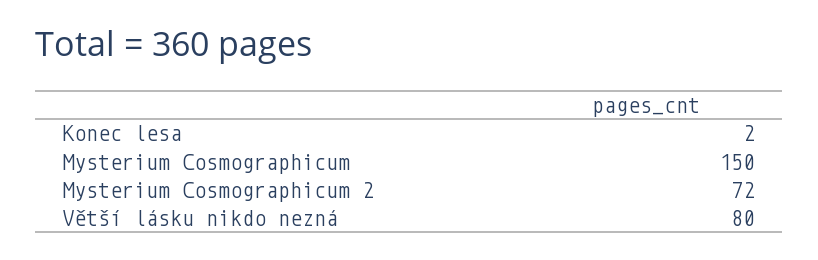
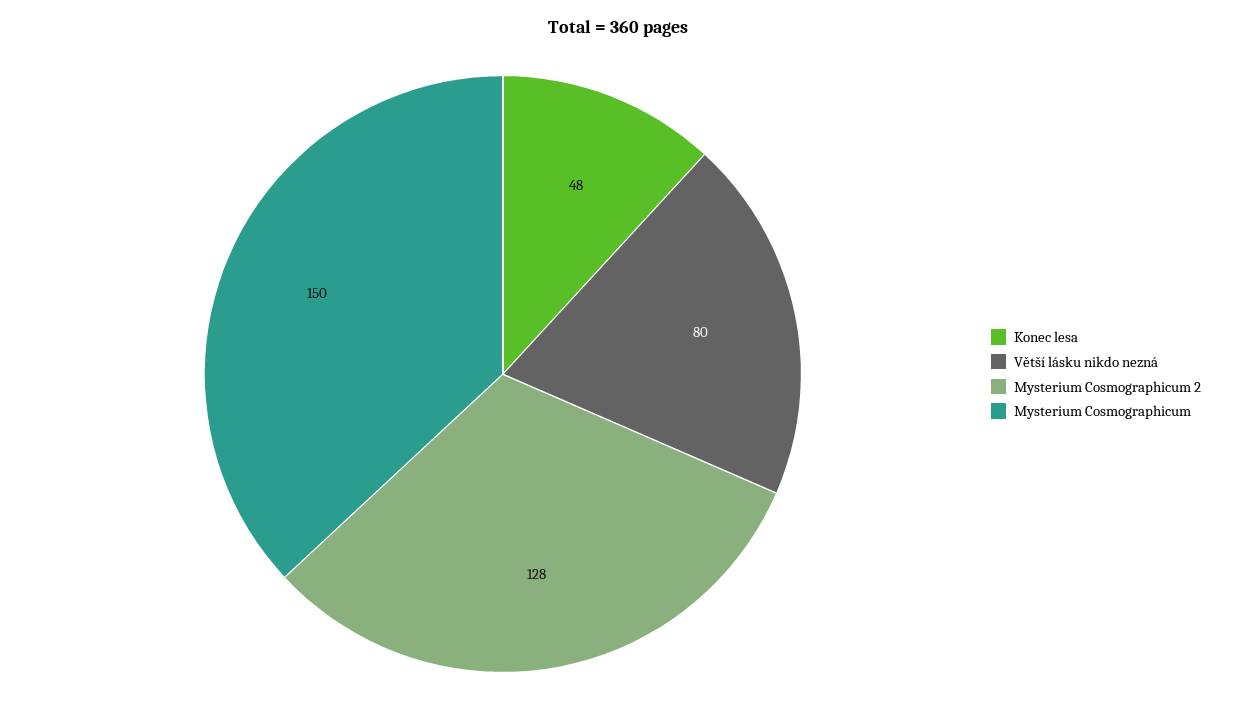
  {
-   "Konec lesa": 2,
+   "Konec lesa": 48,
    "Mysterium Cosmographicum": 150,
-   "Mysterium Cosmographicum 2": 72,
+   "Mysterium Cosmographicum 2": 128,
    "Větší lásku nikdo nezná": 80
  }

